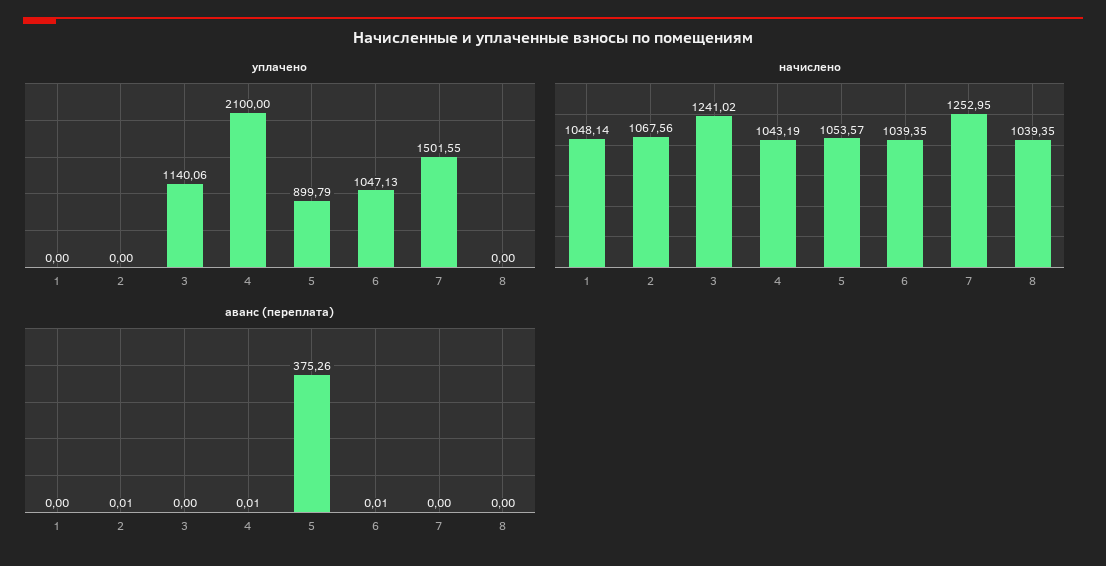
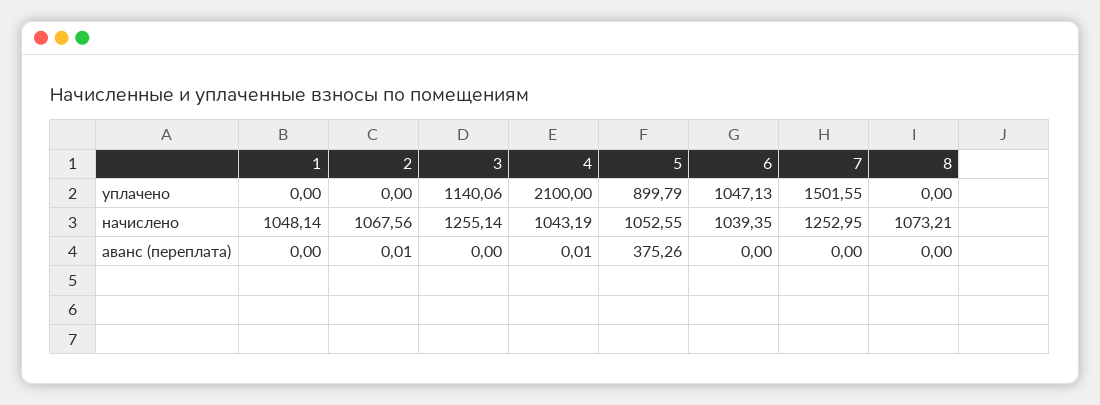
  {
    "уплачено": {
      "1": 0,
      "2": 0,
      "3": 1140.06,
      "4": 2100,
      "5": 899.79,
      "6": 1047.13,
      "7": 1501.55,
      "8": 0
    },
    "начислено": {
      "1": 1048.14,
      "2": 1067.56,
-     "3": 1241.02,
+     "3": 1255.14,
      "4": 1043.19,
-     "5": 1053.57,
+     "5": 1052.55,
      "6": 1039.35,
      "7": 1252.95,
-     "8": 1039.35
+     "8": 1073.21
    },
    "аванс (переплата)": {
      "1": 0,
      "2": 0.01,
      "3": 0,
      "4": 0.01,
      "5": 375.26,
-     "6": 0.01,
+     "6": 0,
      "7": 0,
      "8": 0
    }
  }

